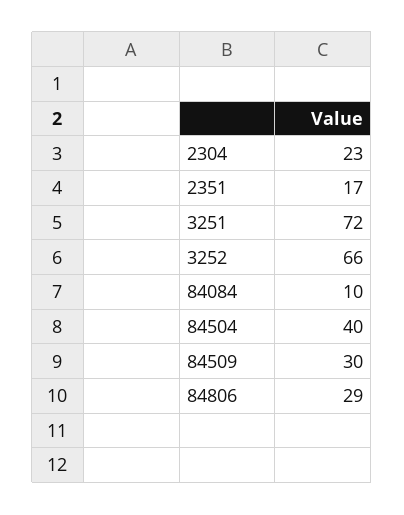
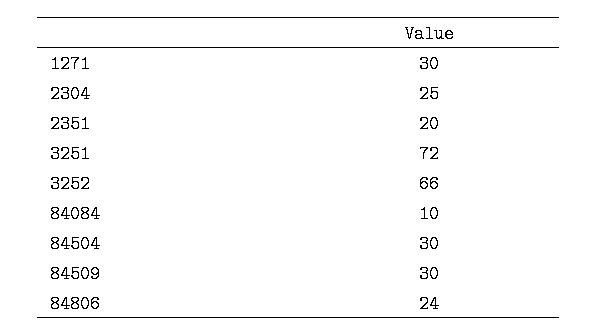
  {
-   "2304": 23,
+   "2304": 25,
-   "2351": 17,
+   "2351": 20,
    "3251": 72,
    "3252": 66,
    "84084": 10,
-   "84504": 40,
+   "84504": 30,
    "84509": 30,
-   "84806": 29
+   "84806": 24,
+   "1271": 30
  }

